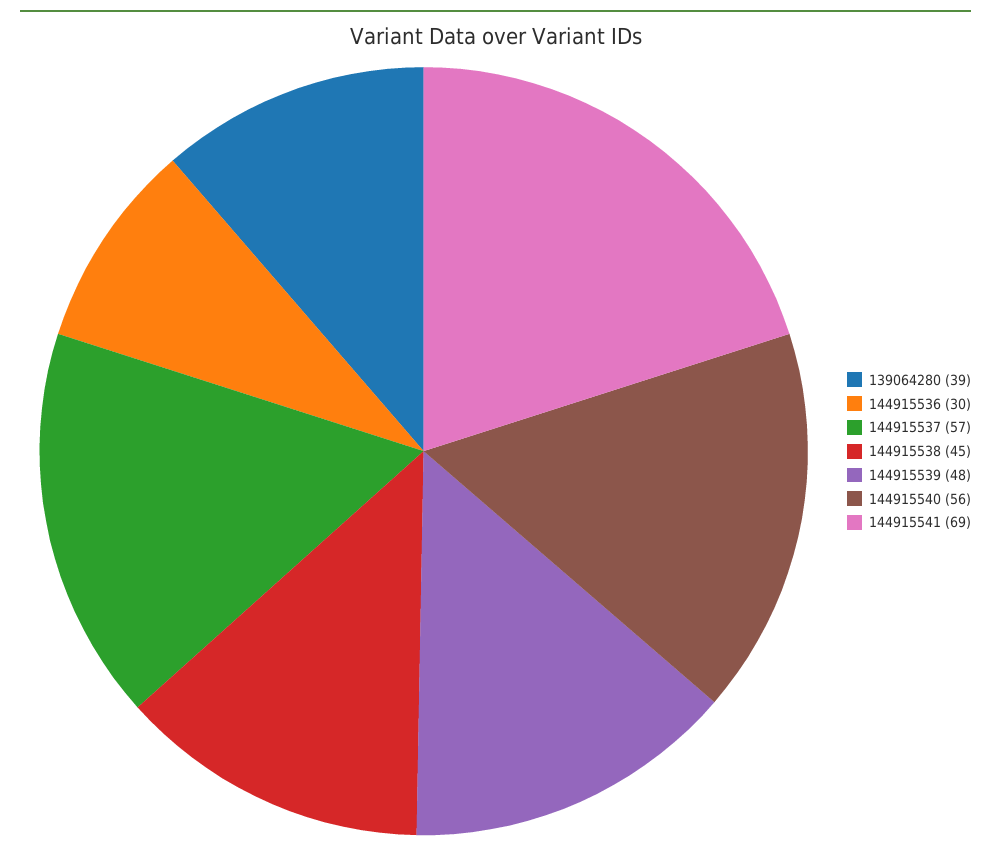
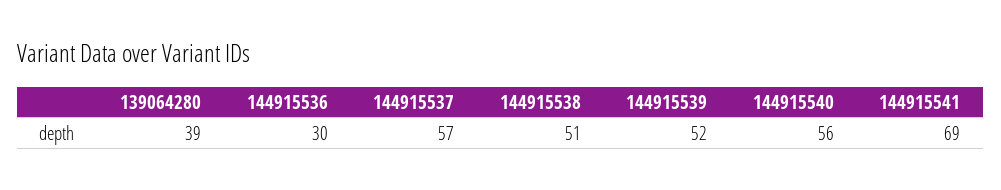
  {
    "139064280": 39,
    "144915536": 30,
    "144915537": 57,
-   "144915538": 45,
+   "144915538": 51,
-   "144915539": 48,
+   "144915539": 52,
    "144915540": 56,
    "144915541": 69
  }

